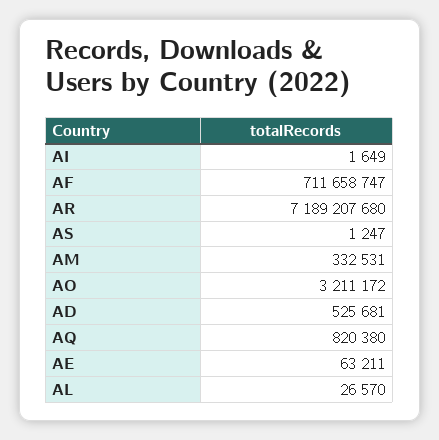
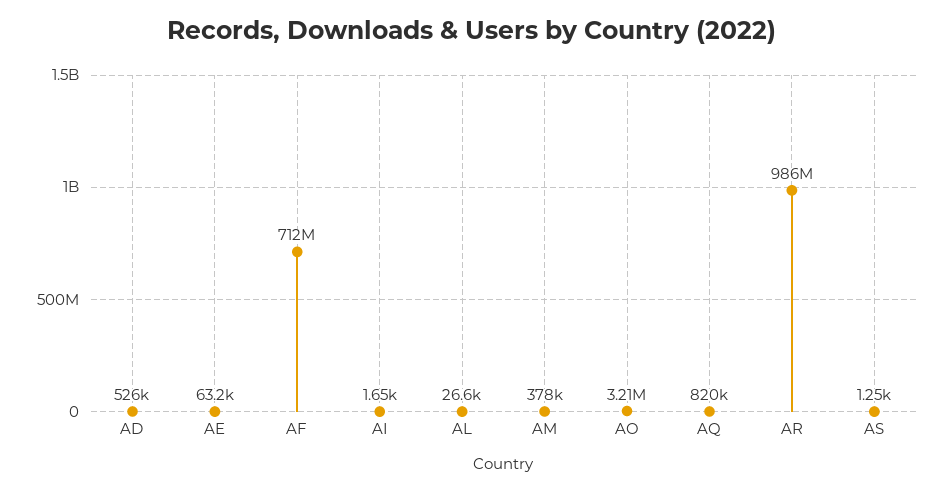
  {
    "AI": 1649,
    "AF": 711658747,
-   "AR": 7189207680,
+   "AR": 986000000,
    "AS": 1247,
-   "AM": 332531,
+   "AM": 378000,
    "AO": 3211172,
    "AD": 525681,
    "AQ": 820380,
    "AE": 63211,
    "AL": 26570
  }

